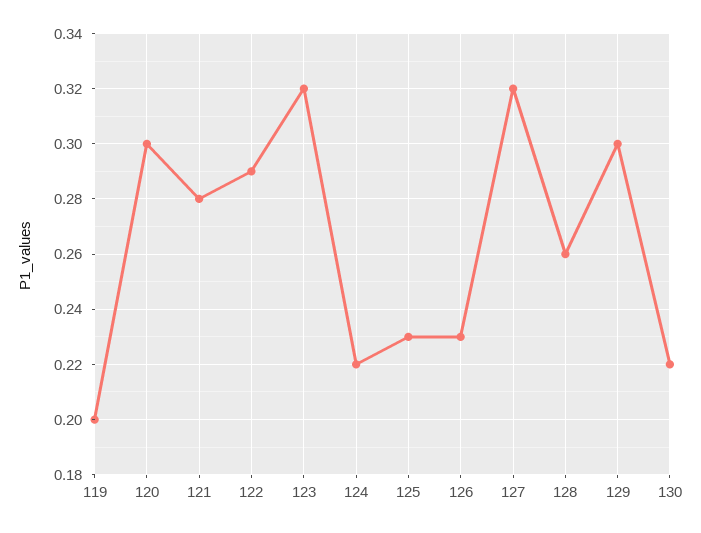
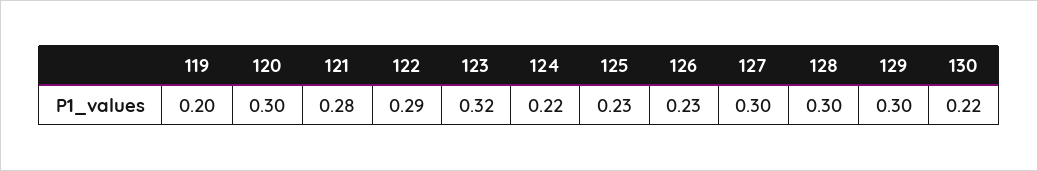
  {
    "119": 0.2,
    "120": 0.3,
    "121": 0.28,
    "122": 0.29,
    "123": 0.32,
    "124": 0.22,
    "125": 0.23,
    "126": 0.23,
-   "127": 0.32,
+   "127": 0.3,
-   "128": 0.26,
+   "128": 0.3,
    "129": 0.3,
    "130": 0.22
  }

